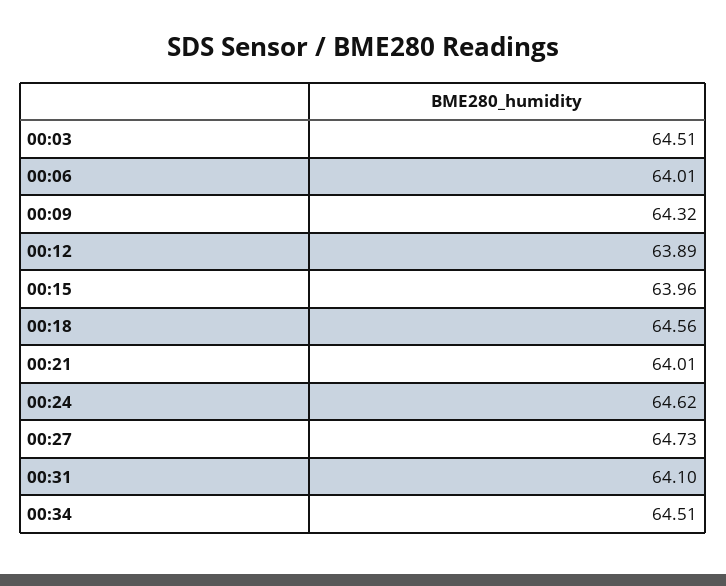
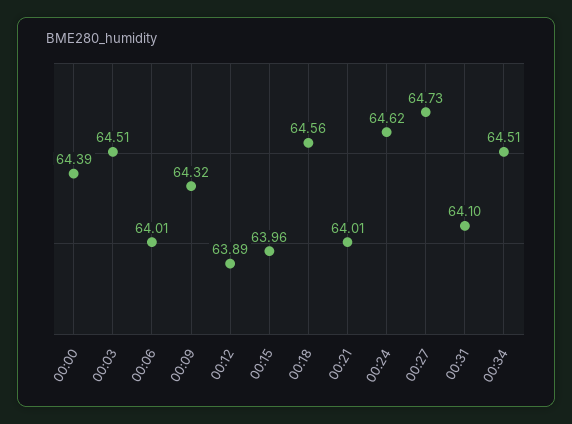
  {
    "00:03": 64.51,
    "00:06": 64.01,
    "00:09": 64.32,
    "00:12": 63.89,
    "00:15": 63.96,
    "00:18": 64.56,
    "00:21": 64.01,
    "00:24": 64.62,
    "00:27": 64.73,
    "00:31": 64.1,
-   "00:34": 64.51
+   "00:34": 64.51,
+   "00:00": 64.39
  }

